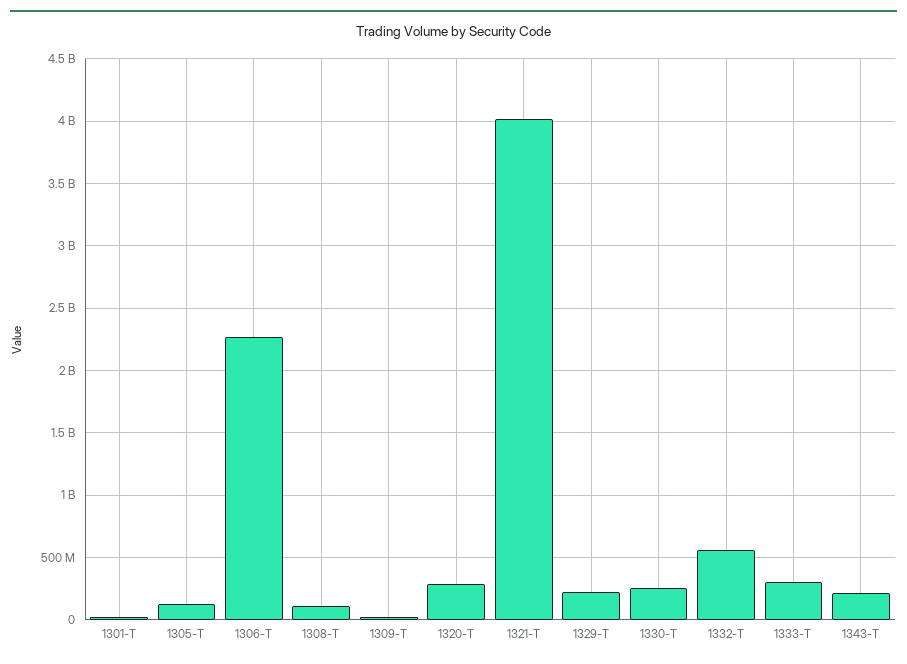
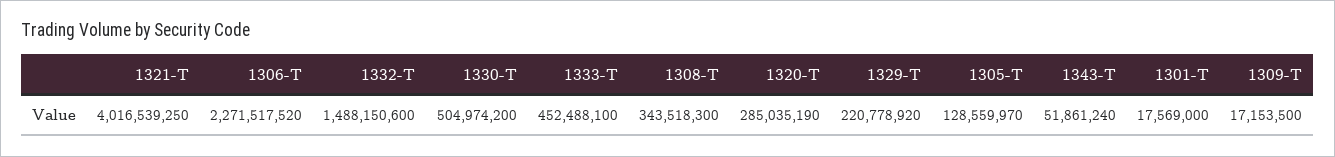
  {
    "1301-T": 17569000,
    "1305-T": 128559970,
    "1306-T": 2271517520,
-   "1308-T": 100000000,
+   "1308-T": 343518300,
    "1309-T": 17153500,
    "1320-T": 285035190,
    "1321-T": 4016539250,
    "1329-T": 220778920,
-   "1330-T": 250000000,
+   "1330-T": 504974200,
-   "1332-T": 550000000,
+   "1332-T": 1488150600,
-   "1333-T": 300000000,
+   "1333-T": 452488100,
-   "1343-T": 200000000
+   "1343-T": 51861240
  }

